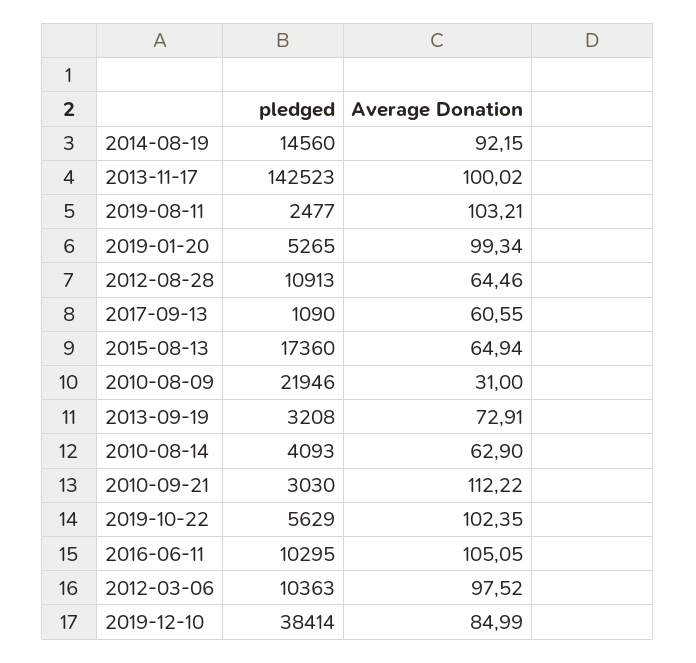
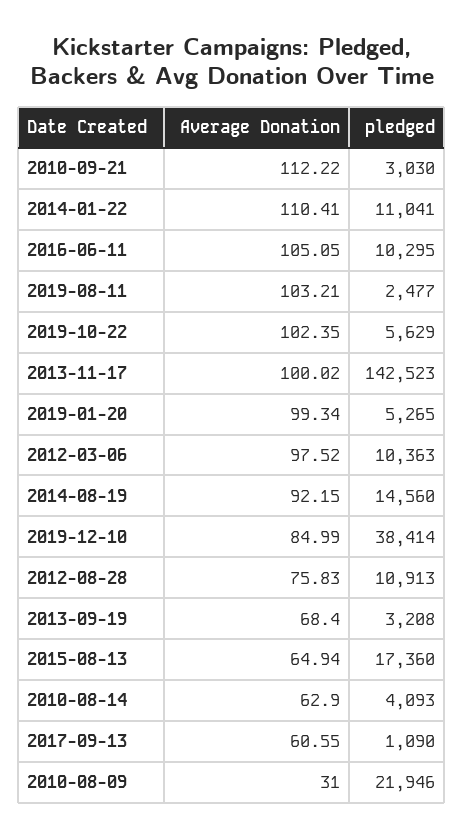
  {
    "pledged": {
      "2014-08-19": 14560,
      "2013-11-17": 142523,
      "2019-08-11": 2477,
      "2019-01-20": 5265,
      "2012-08-28": 10913,
      "2017-09-13": 1090,
      "2015-08-13": 17360,
      "2010-08-09": 21946,
      "2013-09-19": 3208,
      "2010-08-14": 4093,
      "2010-09-21": 3030,
      "2019-10-22": 5629,
      "2016-06-11": 10295,
      "2012-03-06": 10363,
-     "2019-12-10": 38414
+     "2019-12-10": 38414,
+     "2014-01-22": 11041
    },
    "Average Donation": {
      "2014-08-19": 92.15,
      "2013-11-17": 100.02,
      "2019-08-11": 103.21,
      "2019-01-20": 99.34,
-     "2012-08-28": 64.46,
+     "2012-08-28": 75.83,
      "2017-09-13": 60.55,
      "2015-08-13": 64.94,
      "2010-08-09": 31,
-     "2013-09-19": 72.91,
+     "2013-09-19": 68.4,
      "2010-08-14": 62.9,
      "2010-09-21": 112.22,
      "2019-10-22": 102.35,
      "2016-06-11": 105.05,
      "2012-03-06": 97.52,
-     "2019-12-10": 84.99
+     "2019-12-10": 84.99,
+     "2014-01-22": 110.41
    }
  }

